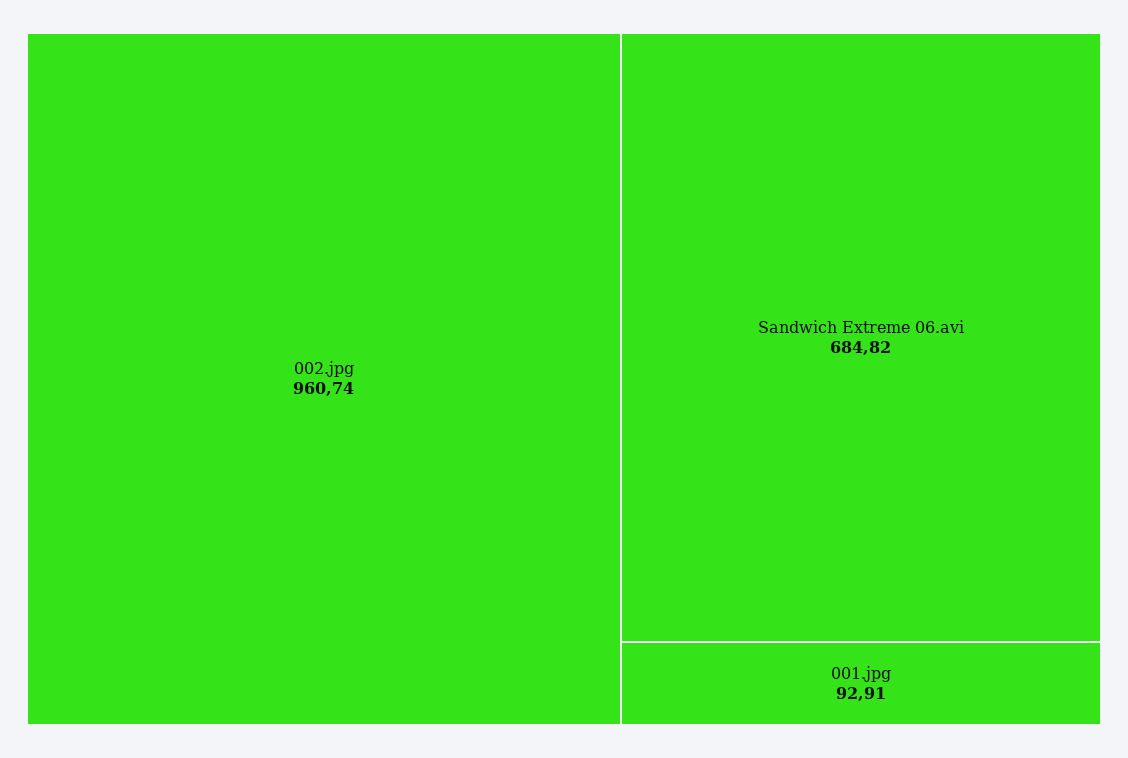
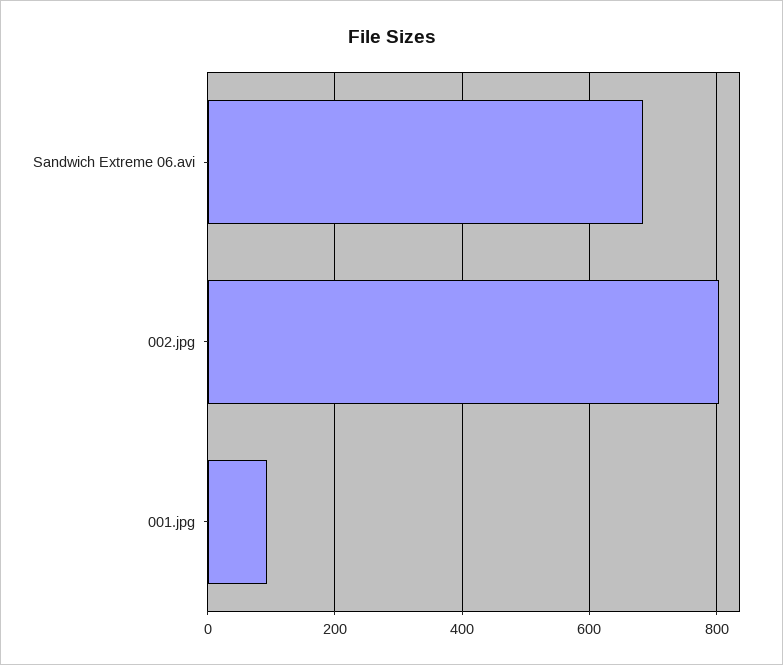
  {
-   "002.jpg": 960.74,
+   "002.jpg": 800,
    "Sandwich Extreme 06.avi": 684.82,
    "001.jpg": 92.91
  }

